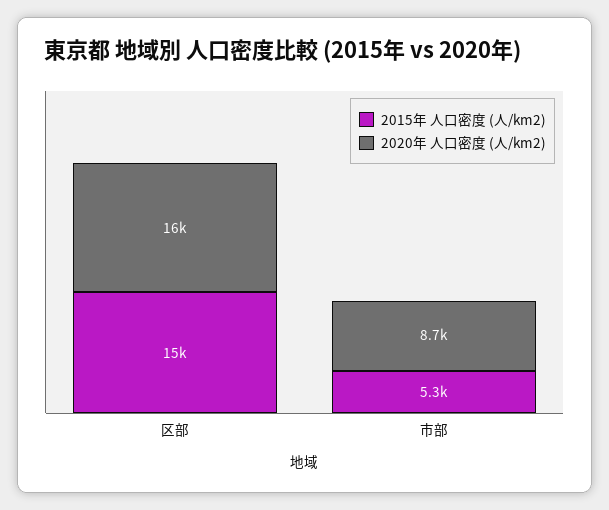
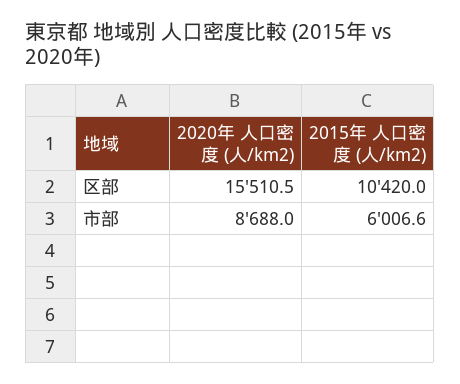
  {
    "2015年 人口密度 (人/km2)": {
-     "区部": 15000,
+     "区部": 10420,
-     "市部": 5300
+     "市部": 6006.6
    },
    "2020年 人口密度 (人/km2)": {
      "区部": 15510.5,
      "市部": 8688
    }
  }

